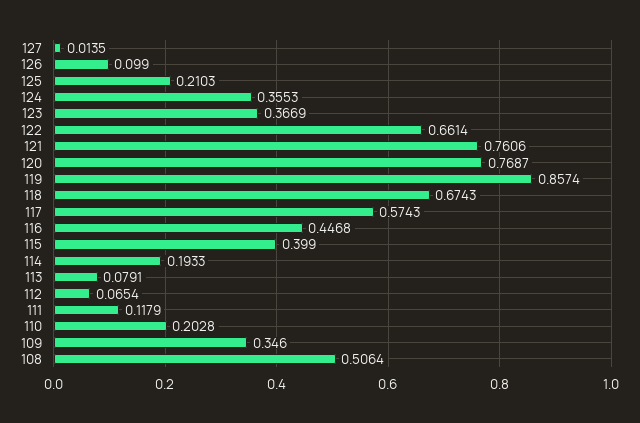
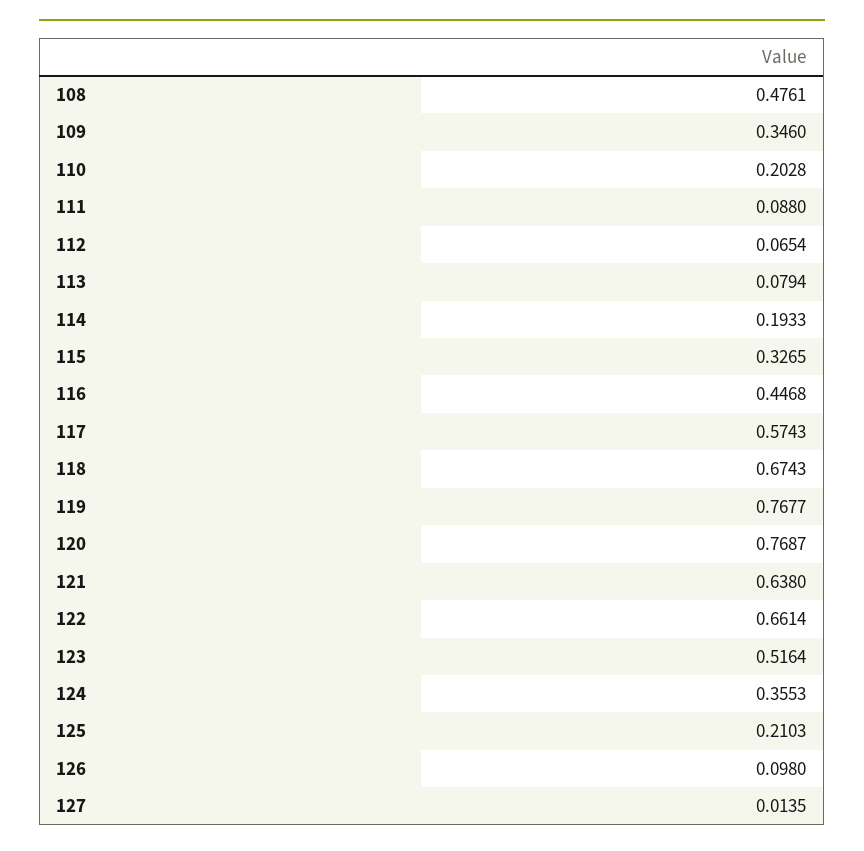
  {
    "127": 0.0135,
-   "126": 0.099,
+   "126": 0.098,
    "125": 0.2103,
    "124": 0.3553,
-   "123": 0.3669,
+   "123": 0.5164,
    "122": 0.6614,
-   "121": 0.7606,
+   "121": 0.638,
    "120": 0.7687,
-   "119": 0.8574,
+   "119": 0.7677,
    "118": 0.6743,
    "117": 0.5743,
    "116": 0.4468,
-   "115": 0.399,
+   "115": 0.3265,
    "114": 0.1933,
-   "113": 0.0791,
+   "113": 0.0794,
    "112": 0.0654,
-   "111": 0.1179,
+   "111": 0.088,
    "110": 0.2028,
    "109": 0.346,
-   "108": 0.5064
+   "108": 0.4761
  }

